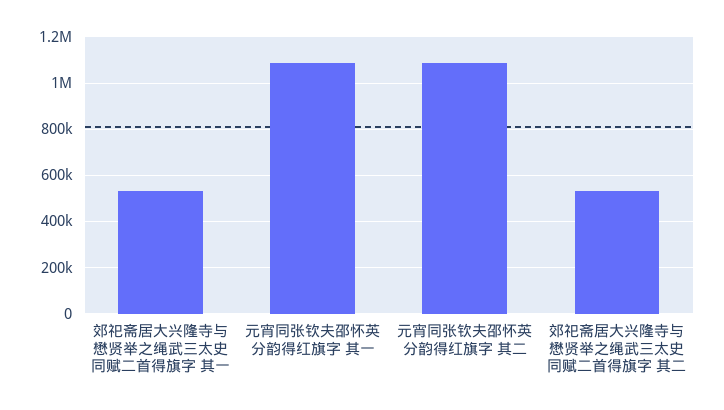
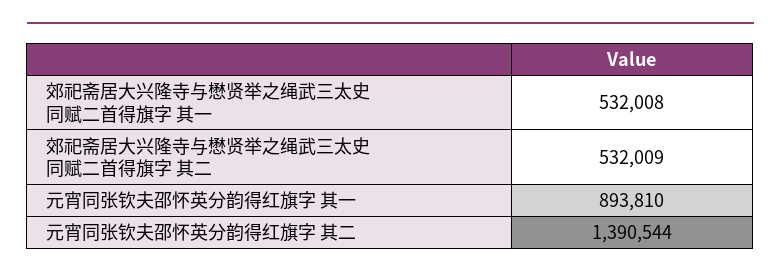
  {
    "郊祀斋居大兴隆寺与懋贤举之绳武三太史同赋二首得旗字 其一": 532008,
-   "元宵同张钦夫邵怀英分韵得红旗字 其一": 1100000,
+   "元宵同张钦夫邵怀英分韵得红旗字 其一": 893810,
-   "元宵同张钦夫邵怀英分韵得红旗字 其二": 1100000,
+   "元宵同张钦夫邵怀英分韵得红旗字 其二": 1390544,
    "郊祀斋居大兴隆寺与懋贤举之绳武三太史同赋二首得旗字 其二": 532009
  }

